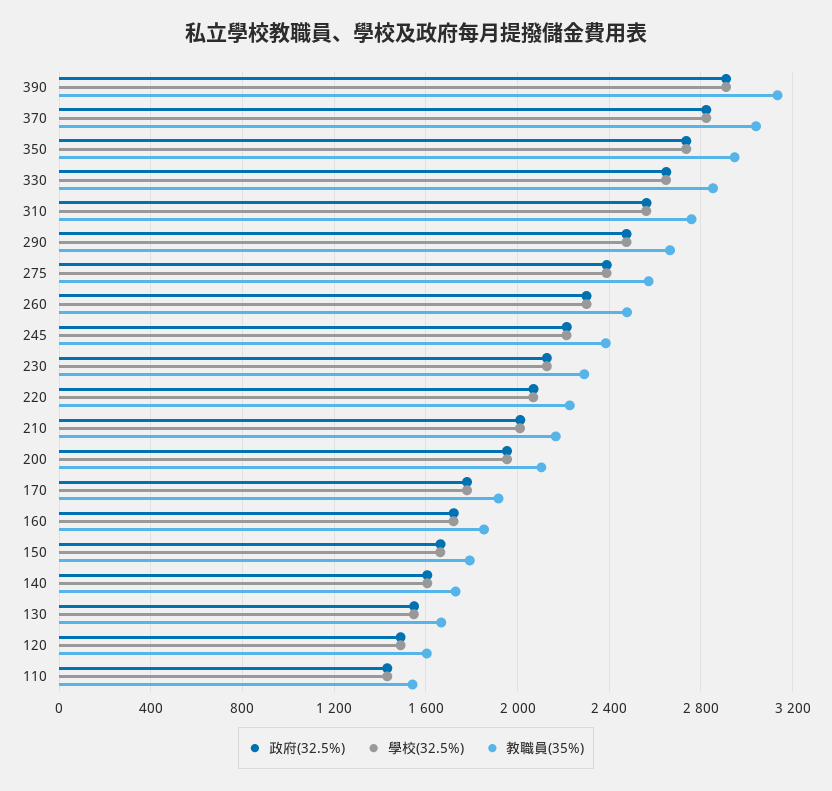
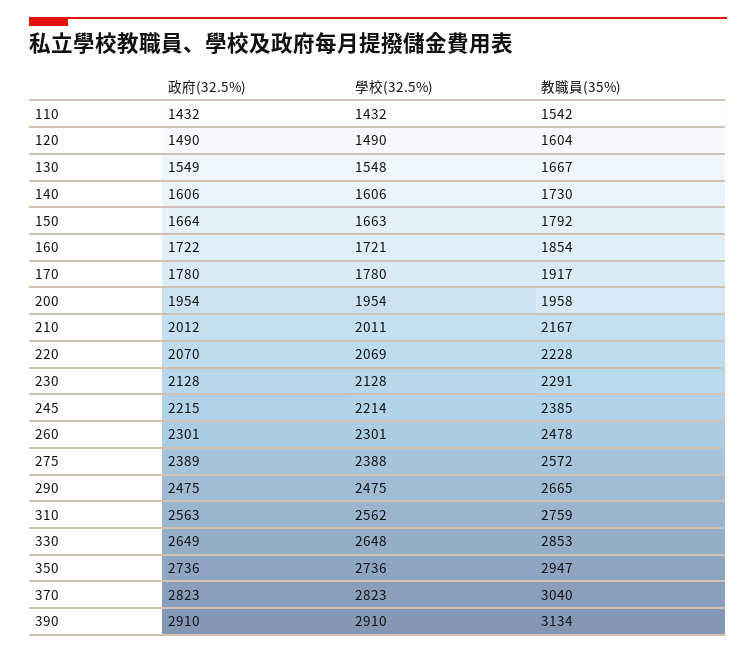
  {
    "政府(32.5%)": {
      "390": 2910,
      "370": 2823,
      "350": 2736,
      "330": 2649,
      "310": 2563,
      "290": 2475,
      "275": 2389,
      "260": 2301,
      "245": 2215,
      "230": 2128,
      "220": 2070,
      "210": 2012,
      "200": 1954,
      "170": 1780,
      "160": 1722,
      "150": 1664,
      "140": 1606,
      "130": 1549,
      "120": 1490,
      "110": 1432
    },
    "學校(32.5%)": {
      "390": 2910,
      "370": 2823,
      "350": 2736,
      "330": 2648,
      "310": 2562,
      "290": 2475,
      "275": 2388,
      "260": 2301,
      "245": 2214,
      "230": 2128,
      "220": 2069,
      "210": 2011,
      "200": 1954,
      "170": 1780,
      "160": 1721,
      "150": 1663,
      "140": 1606,
      "130": 1548,
      "120": 1490,
      "110": 1432
    },
    "教職員(35%)": {
      "390": 3134,
      "370": 3040,
      "350": 2947,
      "330": 2853,
      "310": 2759,
      "290": 2665,
      "275": 2572,
      "260": 2478,
      "245": 2385,
      "230": 2291,
      "220": 2228,
      "210": 2167,
-     "200": 2100,
+     "200": 1958,
      "170": 1917,
      "160": 1854,
      "150": 1792,
      "140": 1730,
      "130": 1667,
      "120": 1604,
      "110": 1542
    }
  }

